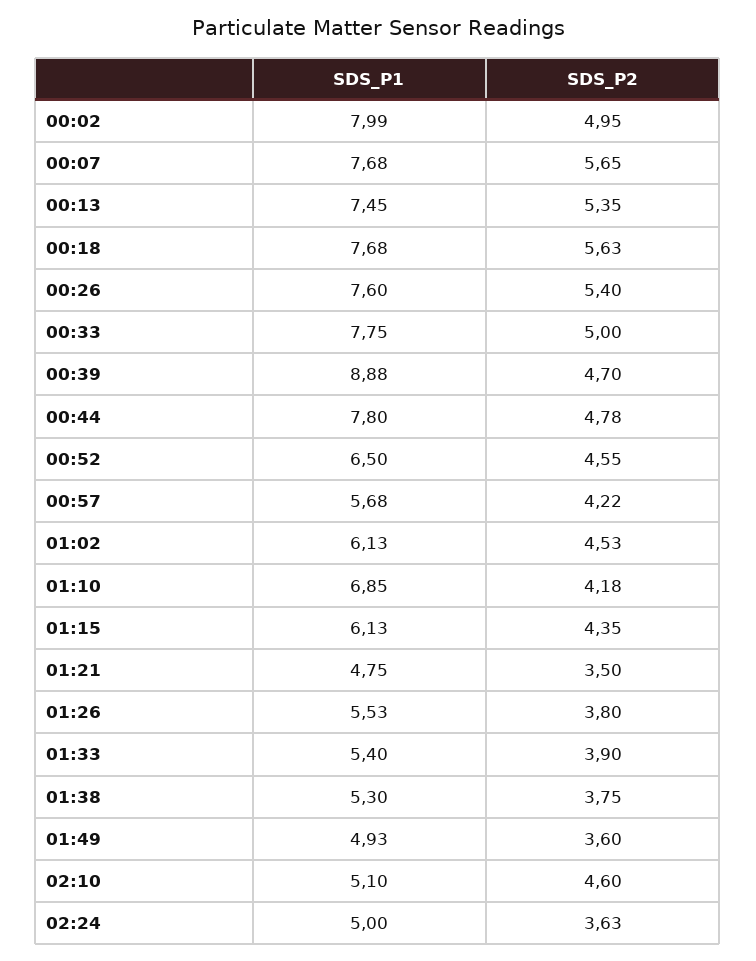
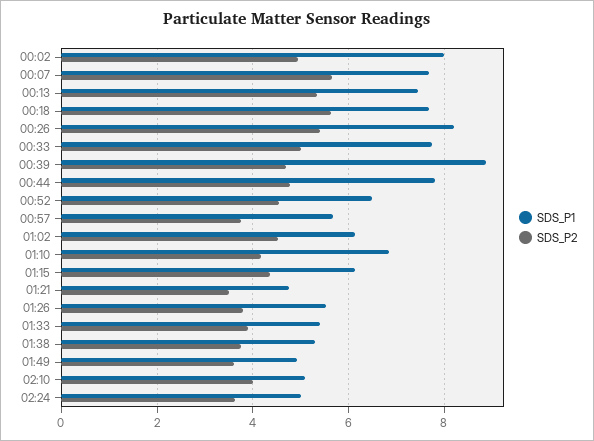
  {
    "SDS_P1": {
      "00:02": 7.99,
      "00:07": 7.68,
      "00:13": 7.45,
      "00:18": 7.68,
-     "00:26": 7.6,
+     "00:26": 8.2,
      "00:33": 7.75,
      "00:39": 8.88,
      "00:44": 7.8,
      "00:52": 6.5,
      "00:57": 5.68,
      "01:02": 6.13,
      "01:10": 6.85,
      "01:15": 6.13,
      "01:21": 4.75,
      "01:26": 5.53,
      "01:33": 5.4,
      "01:38": 5.3,
      "01:49": 4.93,
      "02:10": 5.1,
      "02:24": 5
    },
    "SDS_P2": {
      "00:02": 4.95,
      "00:07": 5.65,
      "00:13": 5.35,
      "00:18": 5.63,
      "00:26": 5.4,
      "00:33": 5,
      "00:39": 4.7,
      "00:44": 4.78,
      "00:52": 4.55,
-     "00:57": 4.22,
+     "00:57": 3.8,
      "01:02": 4.53,
      "01:10": 4.18,
      "01:15": 4.35,
      "01:21": 3.5,
      "01:26": 3.8,
      "01:33": 3.9,
      "01:38": 3.75,
      "01:49": 3.6,
-     "02:10": 4.6,
+     "02:10": 4,
      "02:24": 3.63
    }
  }

